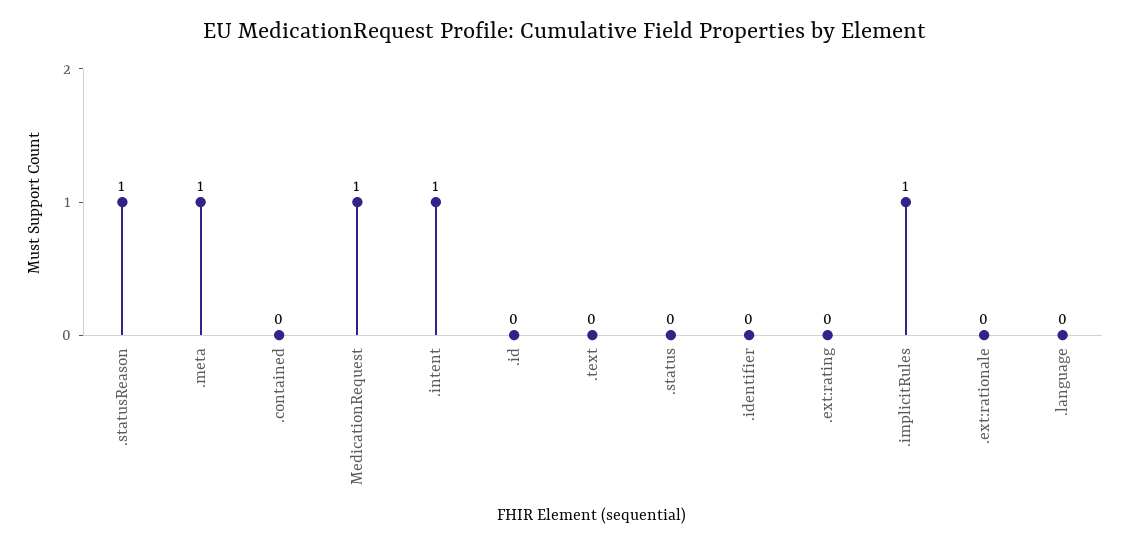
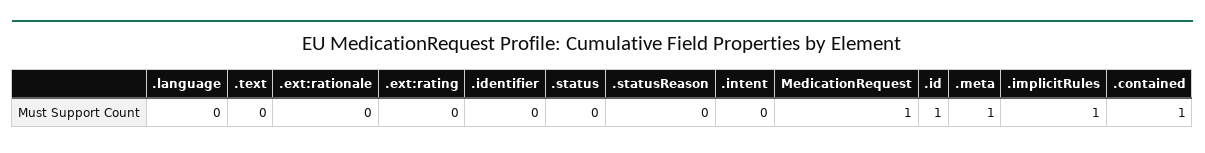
  {
-   ".statusReason": 1,
+   ".statusReason": 0,
    ".meta": 1,
-   ".contained": 0,
+   ".contained": 1,
    "MedicationRequest": 1,
-   ".intent": 1,
+   ".intent": 0,
-   ".id": 0,
+   ".id": 1,
    ".text": 0,
    ".status": 0,
    ".identifier": 0,
    ".ext:rating": 0,
    ".implicitRules": 1,
    ".ext:rationale": 0,
    ".language": 0
  }

